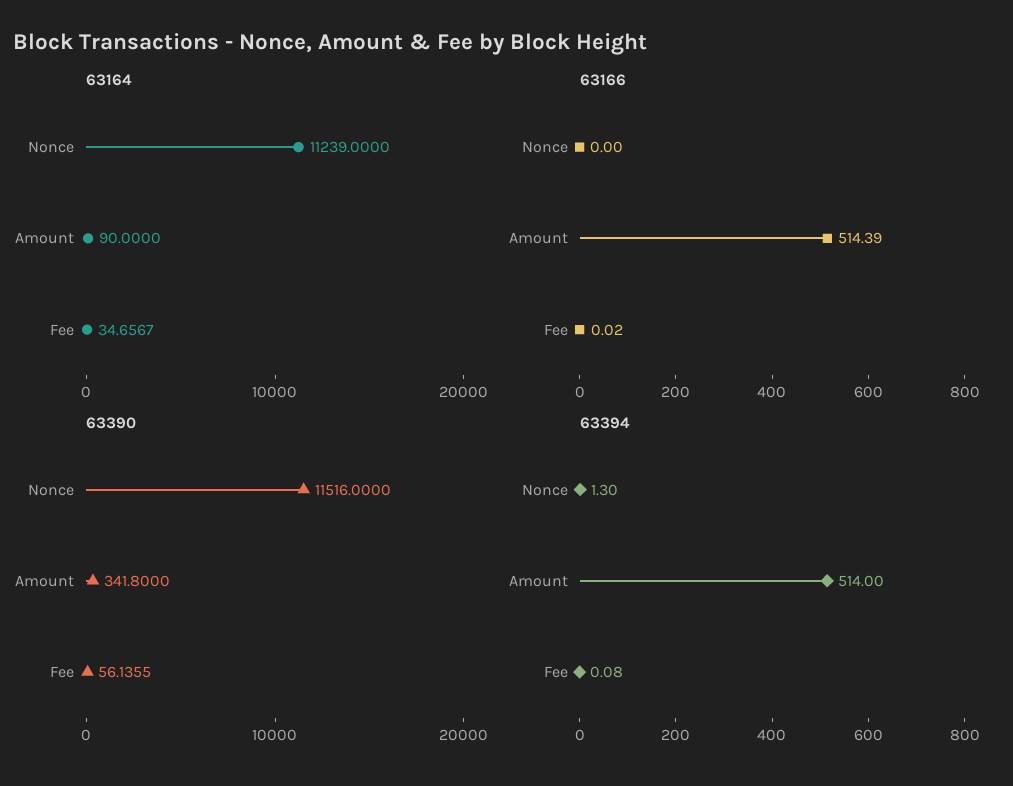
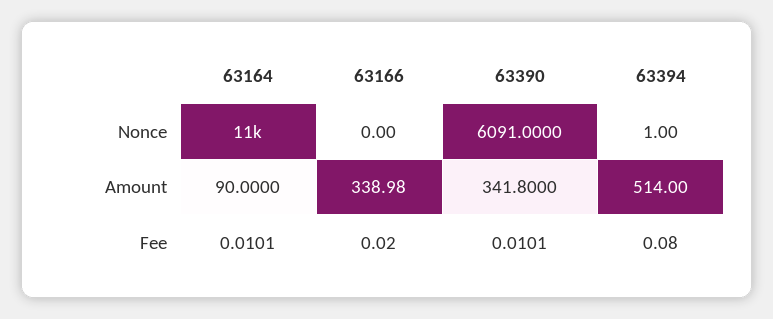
  {
    "63164": {
      "Nonce": 11239,
      "Amount": 90,
-     "Fee": 34.6567
+     "Fee": 0.0101
    },
    "63166": {
      "Nonce": 0,
-     "Amount": 514.39,
+     "Amount": 338.98,
      "Fee": 0.02
    },
    "63390": {
-     "Nonce": 11516,
+     "Nonce": 6091,
      "Amount": 341.8,
-     "Fee": 56.1355
+     "Fee": 0.0101
    },
    "63394": {
-     "Nonce": 1.3,
+     "Nonce": 1,
      "Amount": 514,
      "Fee": 0.08
    }
  }

